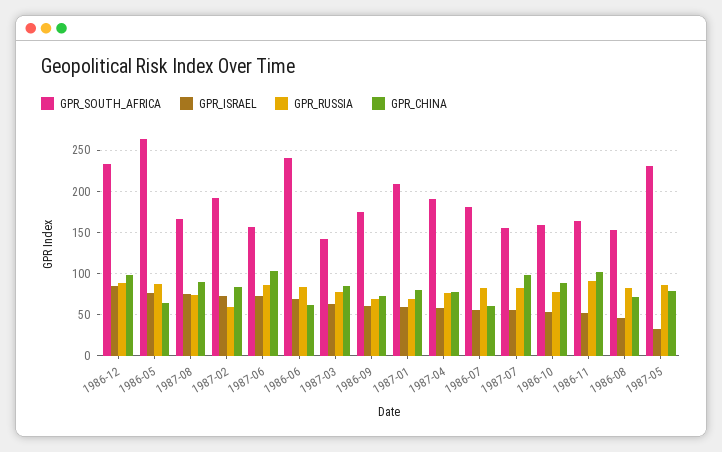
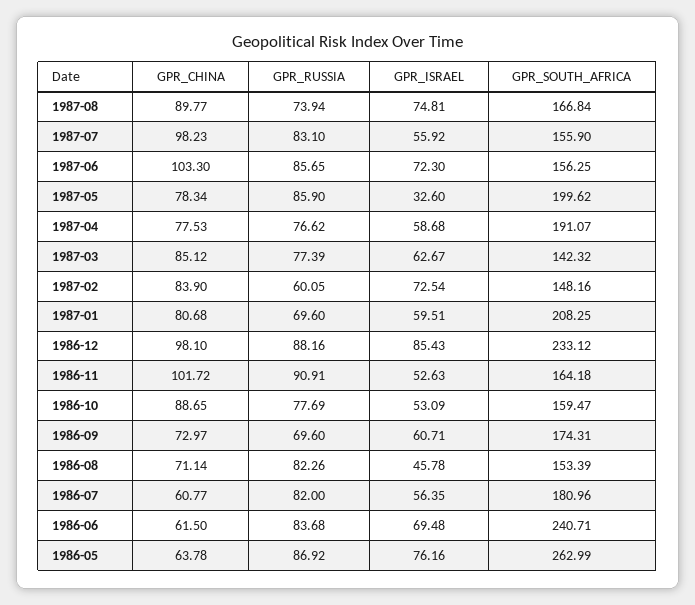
  {
    "GPR_SOUTH_AFRICA": {
      "1986-12": 233.12,
      "1986-05": 262.99,
      "1987-08": 166.84,
-     "1987-02": 190,
+     "1987-02": 148.16,
      "1987-06": 156.25,
      "1986-06": 240.71,
      "1987-03": 142.32,
      "1986-09": 174.31,
      "1987-01": 208.25,
      "1987-04": 191.07,
      "1986-07": 180.96,
      "1987-07": 155.9,
      "1986-10": 159.47,
      "1986-11": 164.18,
      "1986-08": 153.39,
-     "1987-05": 230
+     "1987-05": 199.62
    },
    "GPR_ISRAEL": {
      "1986-12": 85.43,
      "1986-05": 76.16,
      "1987-08": 74.81,
      "1987-02": 72.54,
      "1987-06": 72.3,
      "1986-06": 69.48,
      "1987-03": 62.67,
      "1986-09": 60.71,
      "1987-01": 59.51,
      "1987-04": 58.68,
      "1986-07": 56.35,
      "1987-07": 55.92,
      "1986-10": 53.09,
      "1986-11": 52.63,
      "1986-08": 45.78,
      "1987-05": 32.6
    },
    "GPR_RUSSIA": {
      "1986-12": 88.16,
      "1986-05": 86.92,
      "1987-08": 73.94,
      "1987-02": 60.05,
      "1987-06": 85.65,
      "1986-06": 83.68,
      "1987-03": 77.39,
      "1986-09": 69.6,
      "1987-01": 69.6,
      "1987-04": 76.62,
      "1986-07": 82,
      "1987-07": 83.1,
      "1986-10": 77.69,
      "1986-11": 90.91,
      "1986-08": 82.26,
      "1987-05": 85.9
    },
    "GPR_CHINA": {
      "1986-12": 98.1,
      "1986-05": 63.78,
      "1987-08": 89.77,
      "1987-02": 83.9,
      "1987-06": 103.3,
      "1986-06": 61.5,
      "1987-03": 85.12,
      "1986-09": 72.97,
      "1987-01": 80.68,
      "1987-04": 77.53,
      "1986-07": 60.77,
      "1987-07": 98.23,
      "1986-10": 88.65,
      "1986-11": 101.72,
      "1986-08": 71.14,
      "1987-05": 78.34
    }
  }

